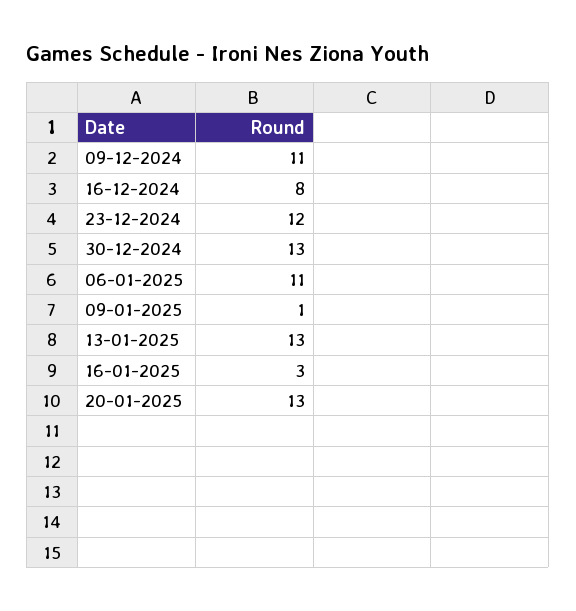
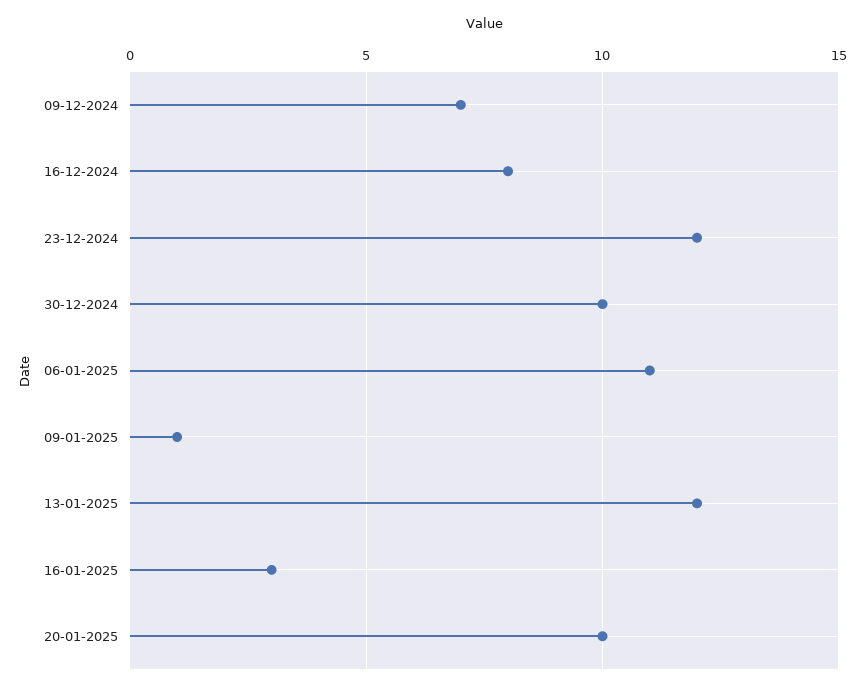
  {
-   "09-12-2024": 11,
+   "09-12-2024": 7,
    "16-12-2024": 8,
    "23-12-2024": 12,
-   "30-12-2024": 13,
+   "30-12-2024": 10,
    "06-01-2025": 11,
    "09-01-2025": 1,
-   "13-01-2025": 13,
+   "13-01-2025": 12,
    "16-01-2025": 3,
-   "20-01-2025": 13
+   "20-01-2025": 10
  }

